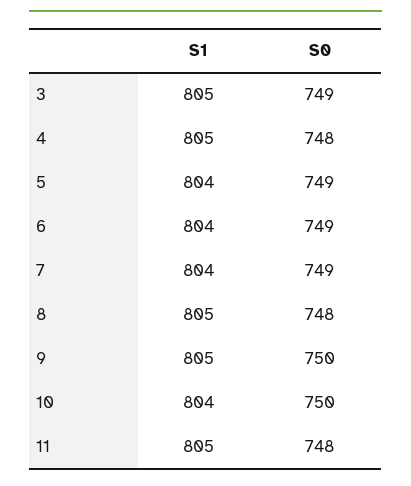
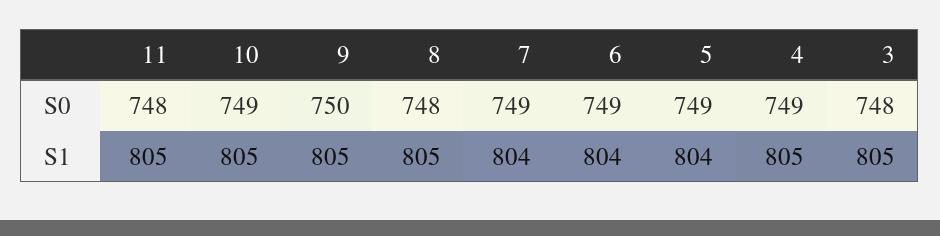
  {
    "S1": {
      "3": 805,
      "4": 805,
      "5": 804,
      "6": 804,
      "7": 804,
      "8": 805,
      "9": 805,
-     "10": 804,
+     "10": 805,
      "11": 805
    },
    "S0": {
-     "3": 749,
+     "3": 748,
-     "4": 748,
+     "4": 749,
      "5": 749,
      "6": 749,
      "7": 749,
      "8": 748,
      "9": 750,
-     "10": 750,
+     "10": 749,
      "11": 748
    }
  }

